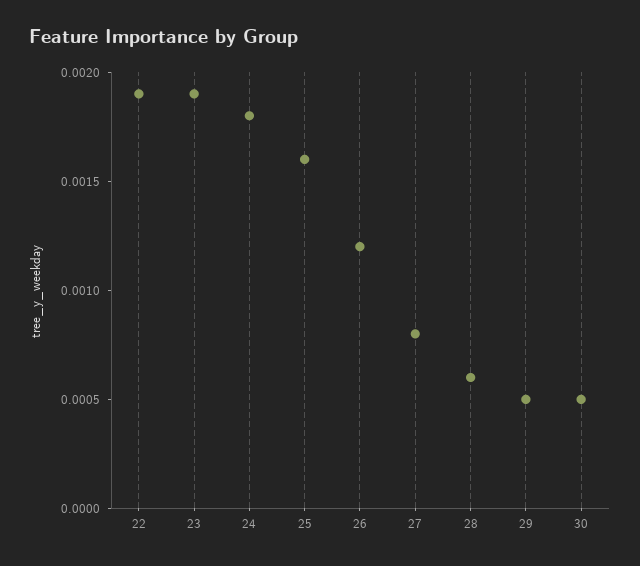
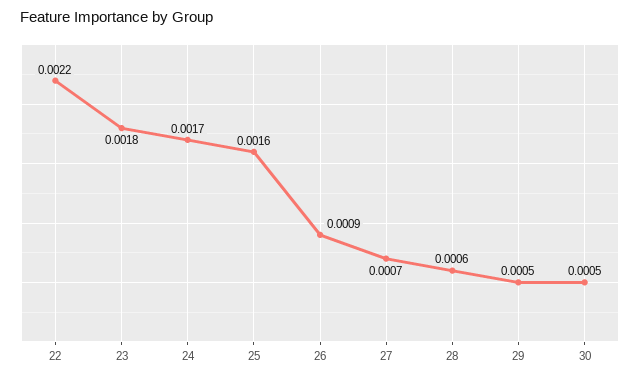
  {
-   "22": 0.0019,
+   "22": 0.0022,
-   "23": 0.0019,
+   "23": 0.0018,
-   "24": 0.0018,
+   "24": 0.0017,
    "25": 0.0016,
-   "26": 0.0012,
+   "26": 0.0009,
-   "27": 0.0008,
+   "27": 0.0007,
    "28": 0.0006,
    "29": 0.0005,
    "30": 0.0005
  }

